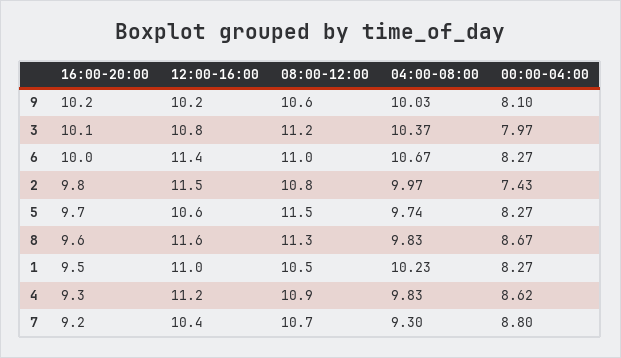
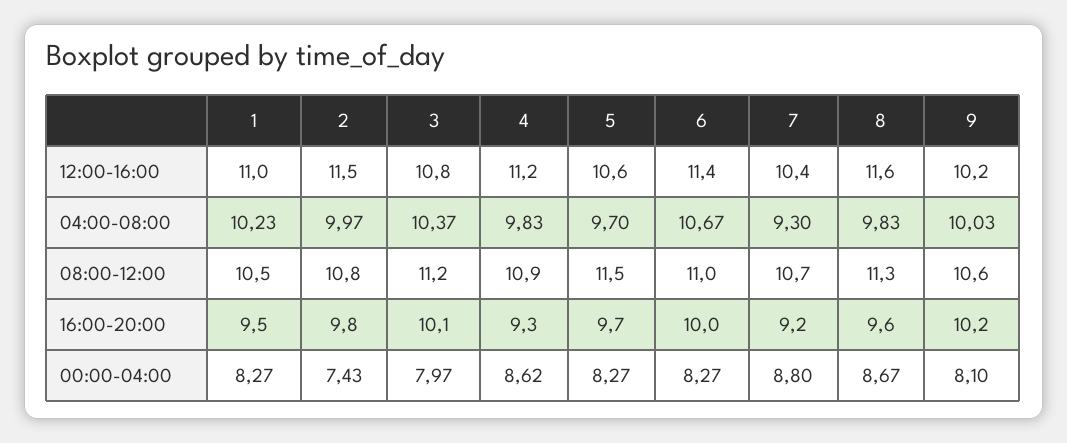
  {
    "16:00-20:00": {
      "9": 10.2,
      "3": 10.1,
      "6": 10,
      "2": 9.8,
      "5": 9.7,
      "8": 9.6,
      "1": 9.5,
      "4": 9.3,
      "7": 9.2
    },
    "12:00-16:00": {
      "9": 10.2,
      "3": 10.8,
      "6": 11.4,
      "2": 11.5,
      "5": 10.6,
      "8": 11.6,
      "1": 11,
      "4": 11.2,
      "7": 10.4
    },
    "08:00-12:00": {
      "9": 10.6,
      "3": 11.2,
      "6": 11,
      "2": 10.8,
      "5": 11.5,
      "8": 11.3,
      "1": 10.5,
      "4": 10.9,
      "7": 10.7
    },
    "04:00-08:00": {
      "9": 10.03,
      "3": 10.37,
      "6": 10.67,
      "2": 9.97,
-     "5": 9.74,
+     "5": 9.7,
      "8": 9.83,
      "1": 10.23,
      "4": 9.83,
      "7": 9.3
    },
    "00:00-04:00": {
      "9": 8.1,
      "3": 7.97,
      "6": 8.27,
      "2": 7.43,
      "5": 8.27,
      "8": 8.67,
      "1": 8.27,
      "4": 8.62,
      "7": 8.8
    }
  }

